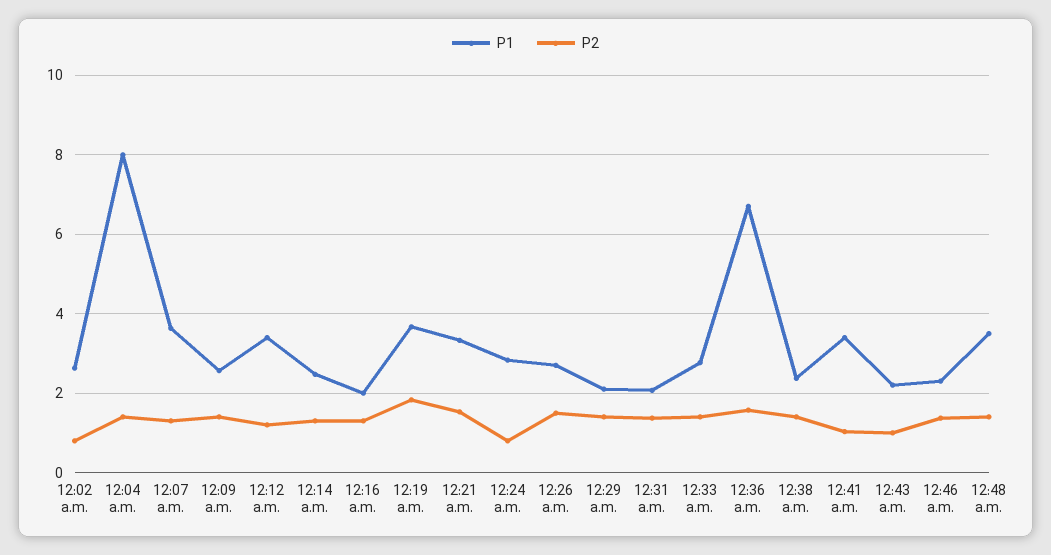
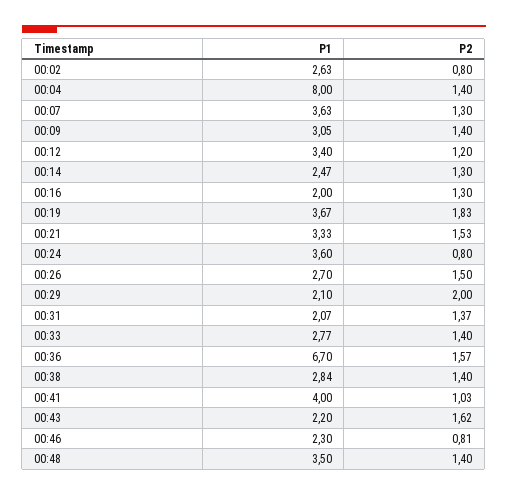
  {
    "P1": {
      "12:02 a.m.": 2.63,
      "12:04 a.m.": 8,
      "12:07 a.m.": 3.63,
-     "12:09 a.m.": 2.6,
+     "12:09 a.m.": 3.05,
      "12:12 a.m.": 3.4,
      "12:14 a.m.": 2.47,
      "12:16 a.m.": 2,
      "12:19 a.m.": 3.67,
      "12:21 a.m.": 3.33,
-     "12:24 a.m.": 2.8,
+     "12:24 a.m.": 3.6,
      "12:26 a.m.": 2.7,
      "12:29 a.m.": 2.1,
      "12:31 a.m.": 2.07,
      "12:33 a.m.": 2.77,
      "12:36 a.m.": 6.7,
-     "12:38 a.m.": 2.4,
+     "12:38 a.m.": 2.84,
-     "12:41 a.m.": 3.4,
+     "12:41 a.m.": 4,
      "12:43 a.m.": 2.2,
      "12:46 a.m.": 2.3,
      "12:48 a.m.": 3.5
    },
    "P2": {
      "12:02 a.m.": 0.8,
      "12:04 a.m.": 1.4,
      "12:07 a.m.": 1.3,
      "12:09 a.m.": 1.4,
      "12:12 a.m.": 1.2,
      "12:14 a.m.": 1.3,
      "12:16 a.m.": 1.3,
      "12:19 a.m.": 1.83,
      "12:21 a.m.": 1.53,
      "12:24 a.m.": 0.8,
      "12:26 a.m.": 1.5,
-     "12:29 a.m.": 1.4,
+     "12:29 a.m.": 2,
      "12:31 a.m.": 1.37,
      "12:33 a.m.": 1.4,
      "12:36 a.m.": 1.57,
      "12:38 a.m.": 1.4,
      "12:41 a.m.": 1.03,
-     "12:43 a.m.": 1,
+     "12:43 a.m.": 1.62,
-     "12:46 a.m.": 1.4,
+     "12:46 a.m.": 0.81,
      "12:48 a.m.": 1.4
    }
  }

